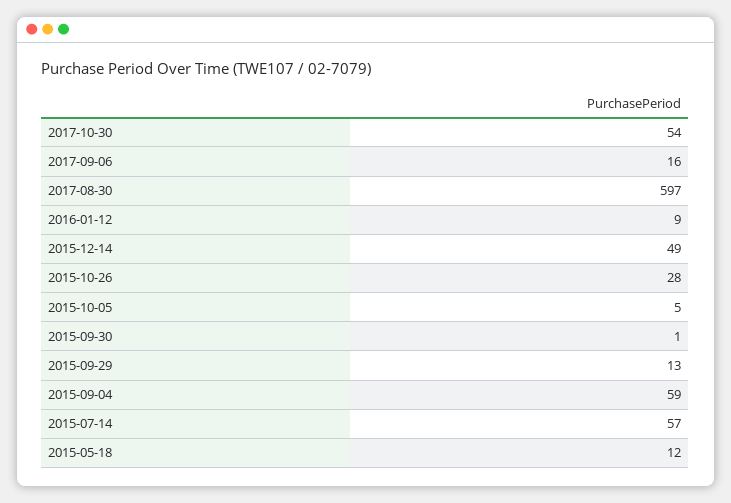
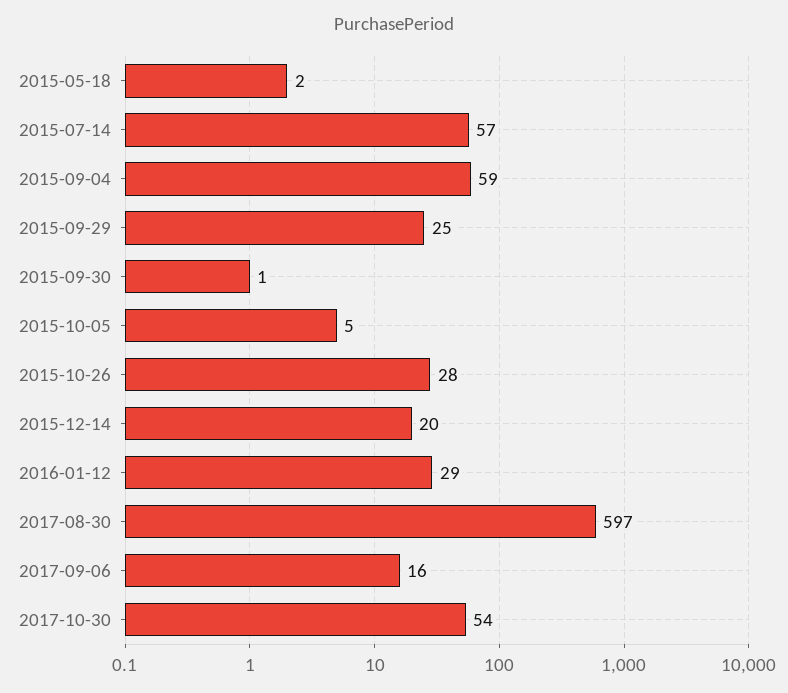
  {
    "2017-10-30": 54,
    "2017-09-06": 16,
    "2017-08-30": 597,
-   "2016-01-12": 9,
+   "2016-01-12": 29,
-   "2015-12-14": 49,
+   "2015-12-14": 20,
    "2015-10-26": 28,
    "2015-10-05": 5,
    "2015-09-30": 1,
-   "2015-09-29": 13,
+   "2015-09-29": 25,
    "2015-09-04": 59,
    "2015-07-14": 57,
-   "2015-05-18": 12
+   "2015-05-18": 2
  }

